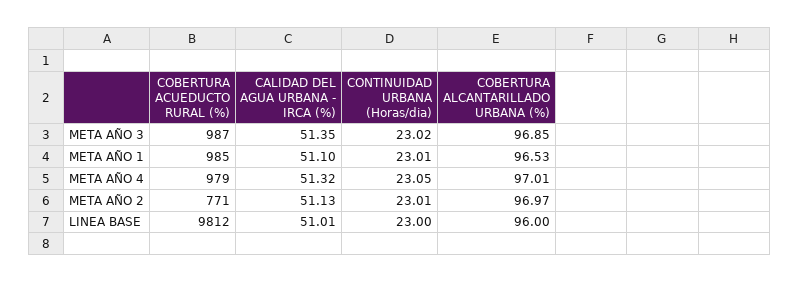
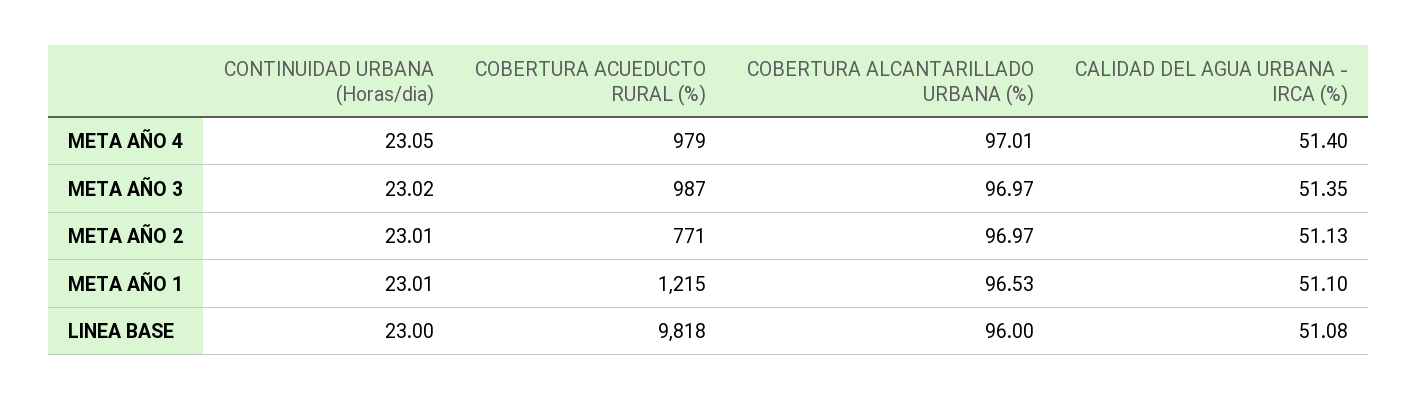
  {
    "COBERTURA ACUEDUCTO RURAL (%)": {
      "META AÑO 3": 987,
-     "META AÑO 1": 985,
+     "META AÑO 1": 1215,
      "META AÑO 4": 979,
      "META AÑO 2": 771,
-     "LINEA BASE": 9812
+     "LINEA BASE": 9818
    },
    "CALIDAD DEL AGUA URBANA - IRCA (%)": {
      "META AÑO 3": 51.35,
      "META AÑO 1": 51.1,
-     "META AÑO 4": 51.32,
+     "META AÑO 4": 51.4,
      "META AÑO 2": 51.13,
-     "LINEA BASE": 51.01
+     "LINEA BASE": 51.08
    },
    "CONTINUIDAD URBANA (Horas/dia)": {
      "META AÑO 3": 23.02,
      "META AÑO 1": 23.01,
      "META AÑO 4": 23.05,
      "META AÑO 2": 23.01,
      "LINEA BASE": 23
    },
    "COBERTURA ALCANTARILLADO URBANA (%)": {
-     "META AÑO 3": 96.85,
+     "META AÑO 3": 96.97,
      "META AÑO 1": 96.53,
      "META AÑO 4": 97.01,
      "META AÑO 2": 96.97,
      "LINEA BASE": 96
    }
  }

